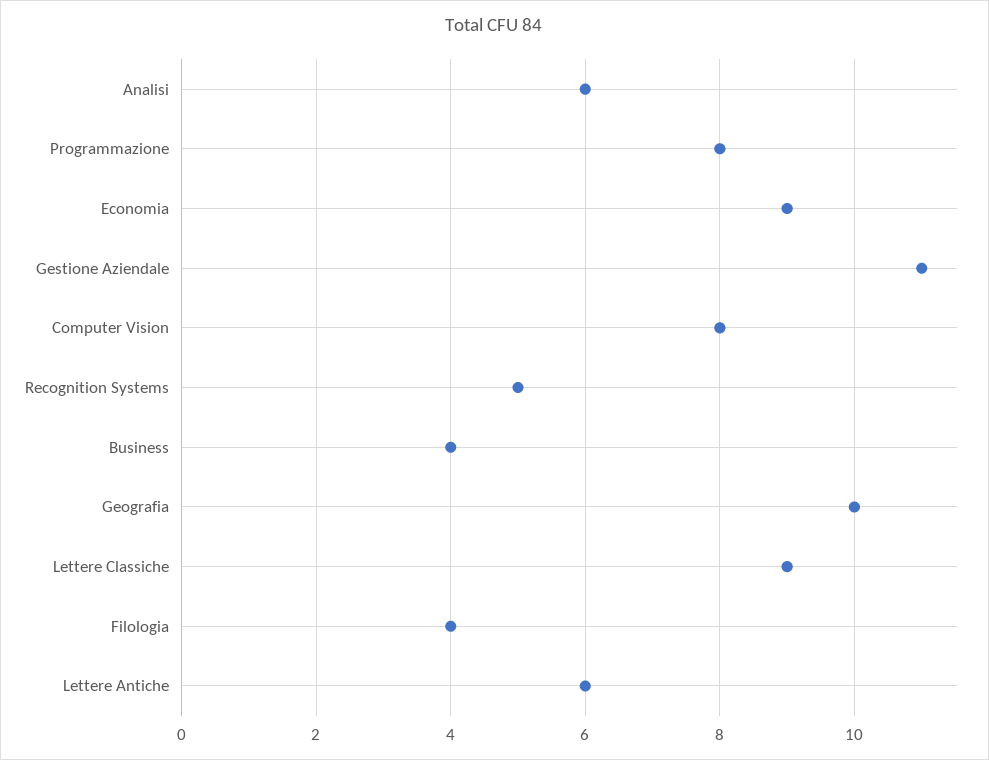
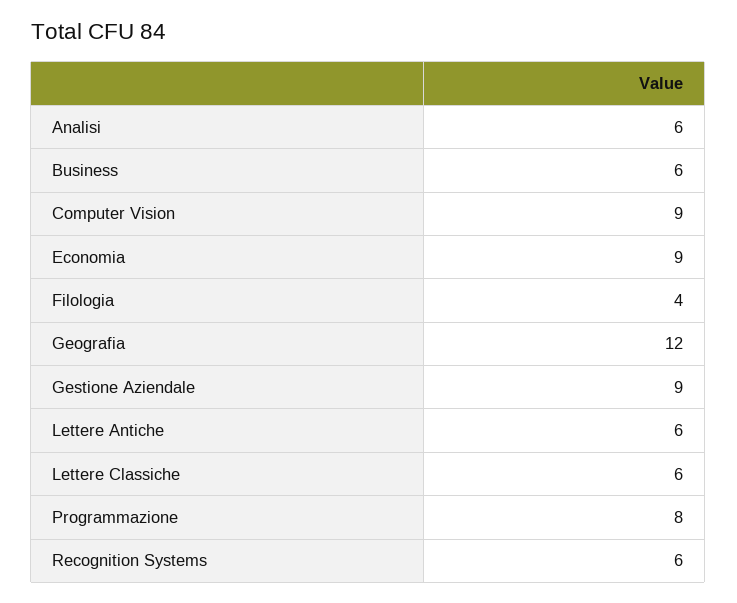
  {
    "Analisi": 6,
    "Programmazione": 8,
    "Economia": 9,
-   "Gestione Aziendale": 11,
+   "Gestione Aziendale": 9,
-   "Computer Vision": 8,
+   "Computer Vision": 9,
-   "Recognition Systems": 5,
+   "Recognition Systems": 6,
-   "Business": 4,
+   "Business": 6,
-   "Geografia": 10,
+   "Geografia": 12,
-   "Lettere Classiche": 9,
+   "Lettere Classiche": 6,
    "Filologia": 4,
    "Lettere Antiche": 6
  }

